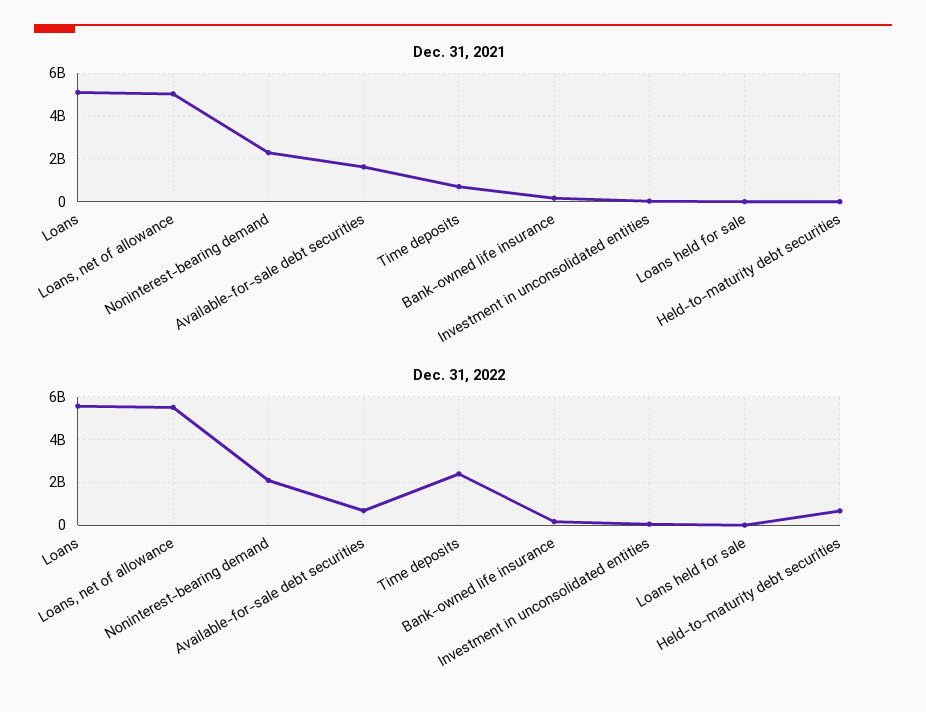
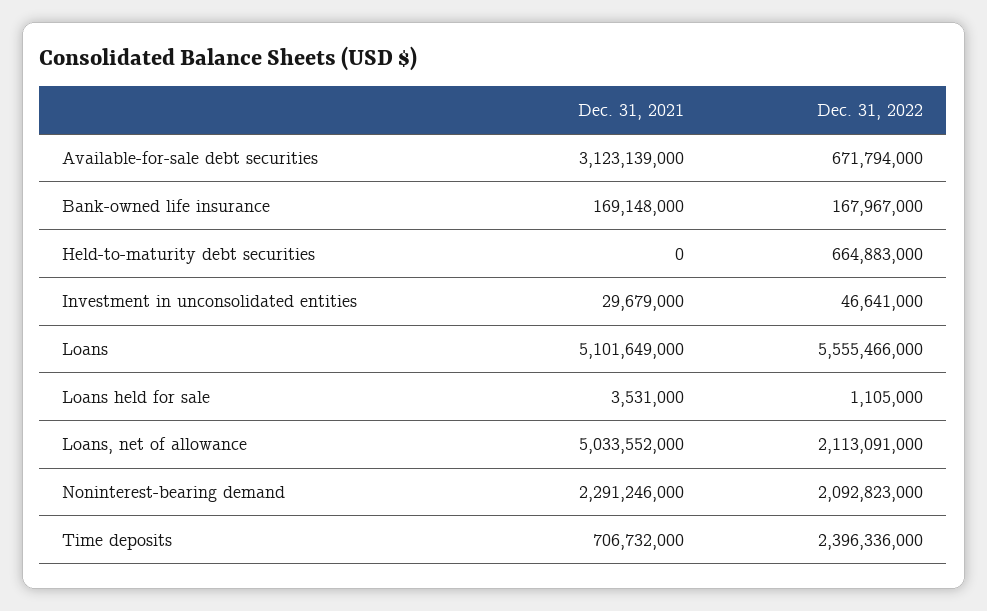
  {
    "Dec. 31, 2021": {
      "Loans": 5101649000,
      "Loans, net of allowance": 5033552000,
      "Noninterest-bearing demand": 2291246000,
-     "Available-for-sale debt securities": 1500000000,
+     "Available-for-sale debt securities": 3123139000,
      "Time deposits": 706732000,
      "Bank-owned life insurance": 169148000,
      "Investment in unconsolidated entities": 29679000,
      "Loans held for sale": 3531000,
      "Held-to-maturity debt securities": 0
    },
    "Dec. 31, 2022": {
      "Loans": 5555466000,
-     "Loans, net of allowance": 5500000000,
+     "Loans, net of allowance": 2113091000,
      "Noninterest-bearing demand": 2092823000,
      "Available-for-sale debt securities": 671794000,
      "Time deposits": 2396336000,
      "Bank-owned life insurance": 167967000,
      "Investment in unconsolidated entities": 46641000,
      "Loans held for sale": 1105000,
      "Held-to-maturity debt securities": 664883000
    }
  }

